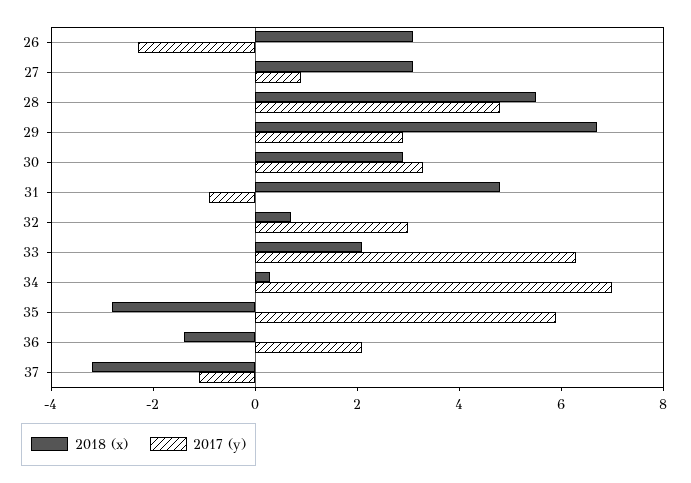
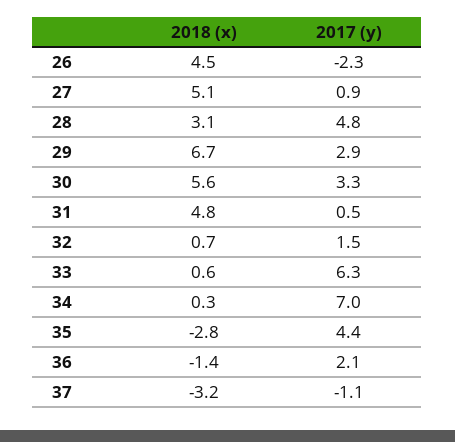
  {
    "2018 (x)": {
-     "26": 3,
+     "26": 4.5,
-     "27": 3,
+     "27": 5.1,
-     "28": 5.5,
+     "28": 3.1,
      "29": 6.7,
-     "30": 3,
+     "30": 5.6,
      "31": 4.8,
      "32": 0.7,
-     "33": 2,
+     "33": 0.6,
      "34": 0.3,
      "35": -2.8,
      "36": -1.4,
      "37": -3.2
    },
    "2017 (y)": {
      "26": -2.3,
      "27": 0.9,
      "28": 4.8,
      "29": 2.9,
      "30": 3.3,
-     "31": -1,
+     "31": 0.5,
-     "32": 3,
+     "32": 1.5,
      "33": 6.3,
      "34": 7,
-     "35": 6,
+     "35": 4.4,
      "36": 2.1,
      "37": -1.1
    }
  }

